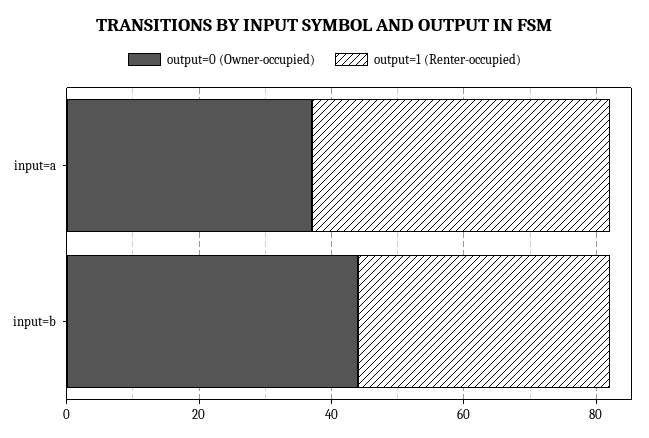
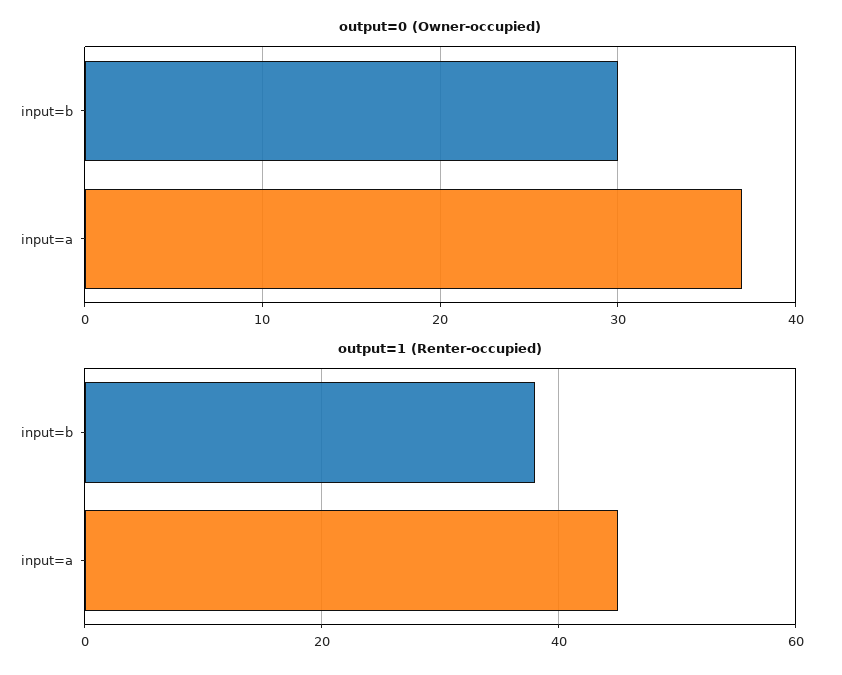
  {
    "output=0 (Owner-occupied)": {
      "input=a": 37,
-     "input=b": 45
+     "input=b": 30
    },
    "output=1 (Renter-occupied)": {
      "input=a": 45,
      "input=b": 40
    }
  }

